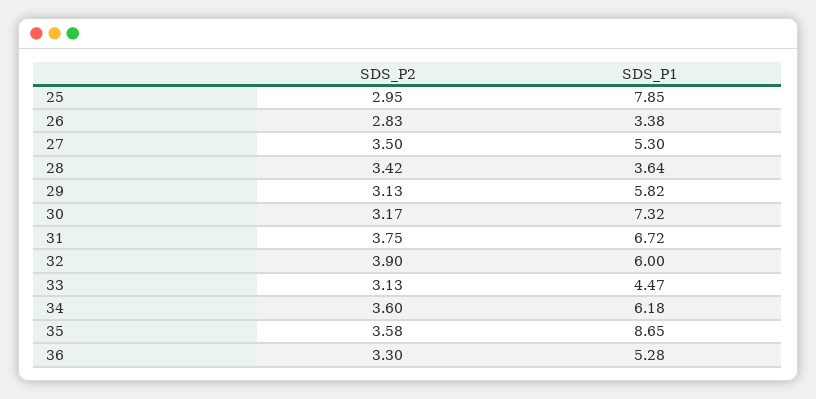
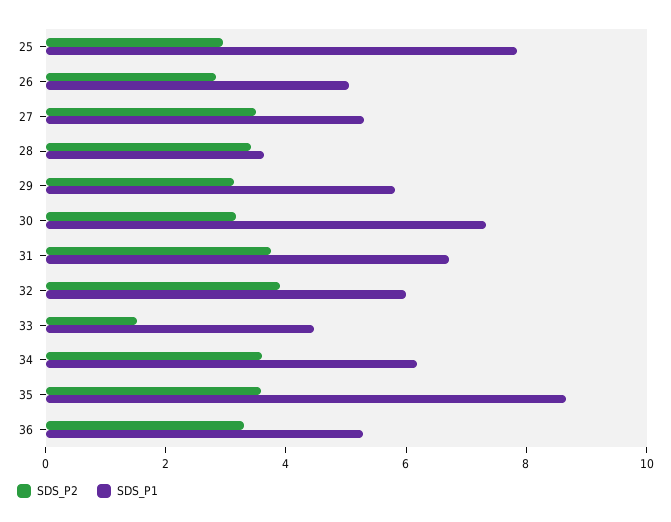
  {
    "SDS_P2": {
      "25": 2.95,
      "26": 2.83,
      "27": 3.5,
      "28": 3.42,
      "29": 3.13,
      "30": 3.17,
      "31": 3.75,
      "32": 3.9,
-     "33": 3.13,
+     "33": 1.5,
      "34": 3.6,
      "35": 3.58,
      "36": 3.3
    },
    "SDS_P1": {
      "25": 7.85,
-     "26": 3.38,
+     "26": 5,
      "27": 5.3,
      "28": 3.64,
      "29": 5.82,
      "30": 7.32,
      "31": 6.72,
      "32": 6,
      "33": 4.47,
      "34": 6.18,
      "35": 8.65,
      "36": 5.28
    }
  }

